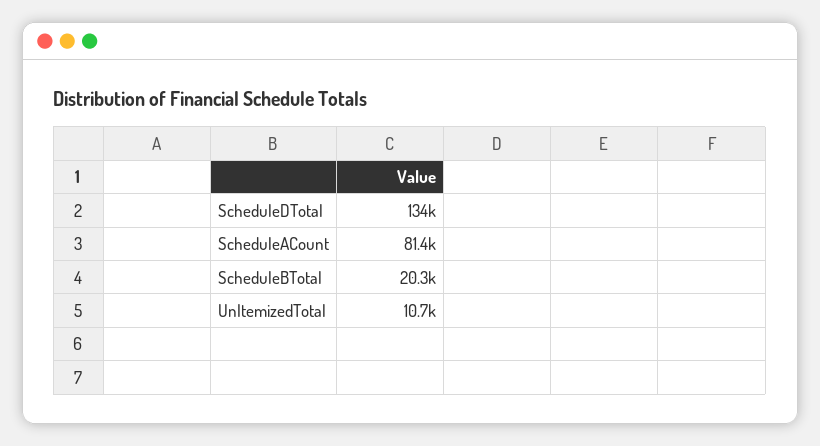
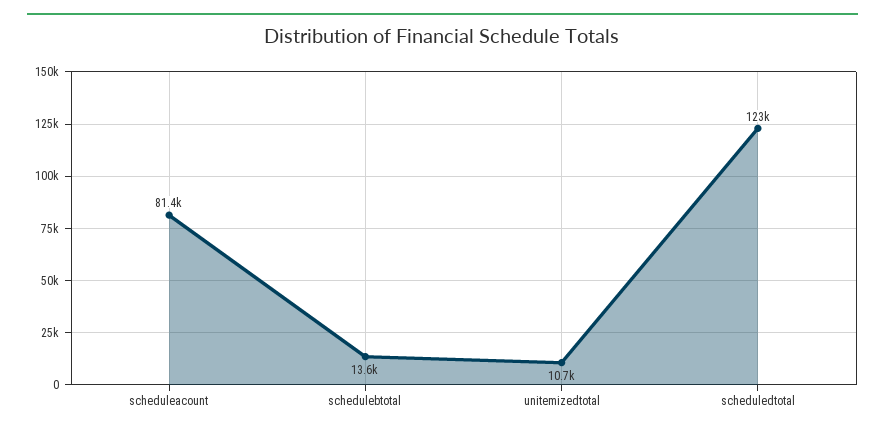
  {
-   "ScheduleDTotal": 134000,
+   "ScheduleDTotal": 123000,
    "ScheduleACount": 81400,
-   "ScheduleBTotal": 20300,
+   "ScheduleBTotal": 13600,
    "UnItemizedTotal": 10700
  }

